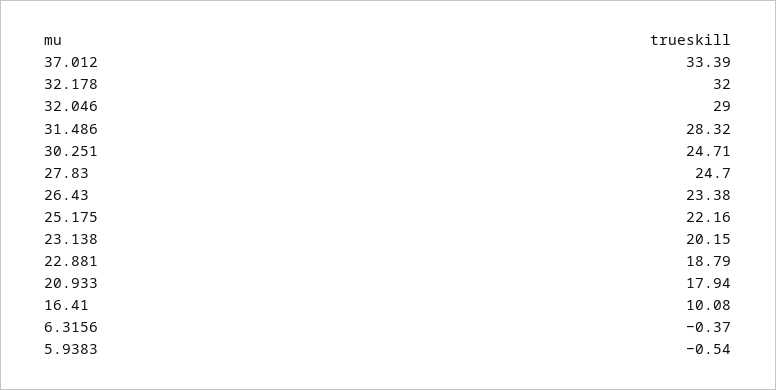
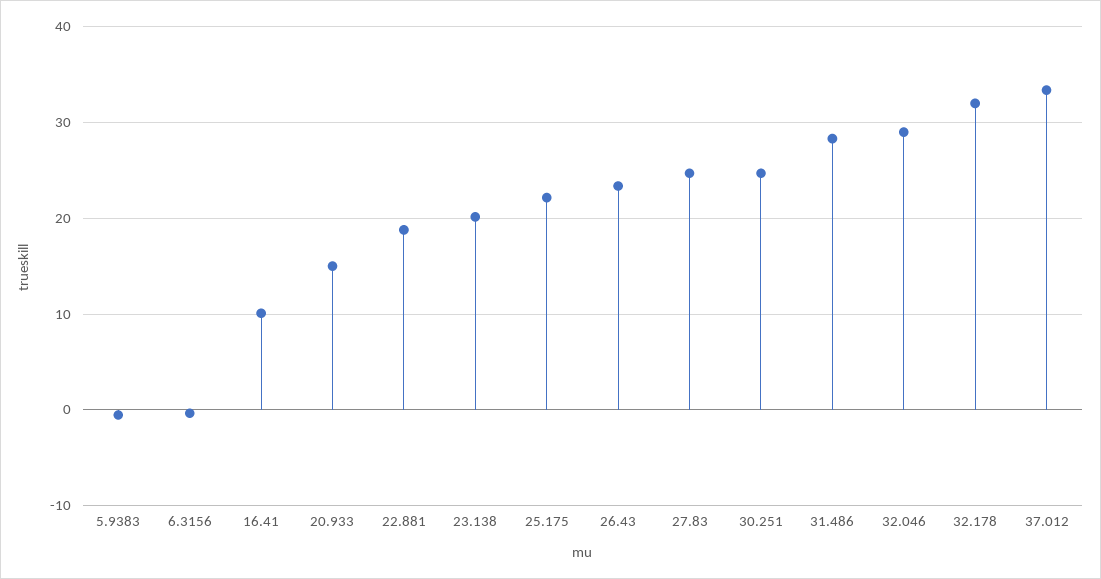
  {
    "37.012": 33.39,
    "32.178": 32,
    "32.046": 29,
    "31.486": 28.32,
    "30.251": 24.71,
    "27.83": 24.7,
    "26.43": 23.38,
    "25.175": 22.16,
    "23.138": 20.15,
    "22.881": 18.79,
-   "20.933": 17.94,
+   "20.933": 15,
    "16.41": 10.08,
    "6.3156": -0.37,
    "5.9383": -0.54
  }

